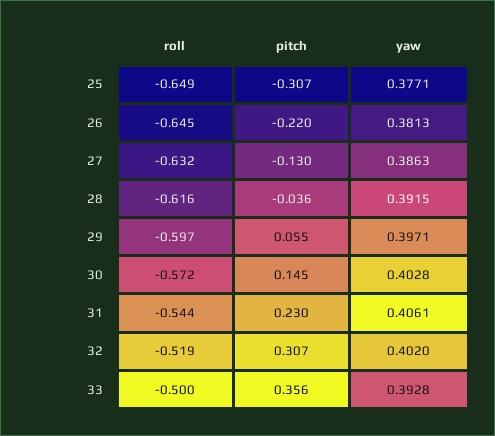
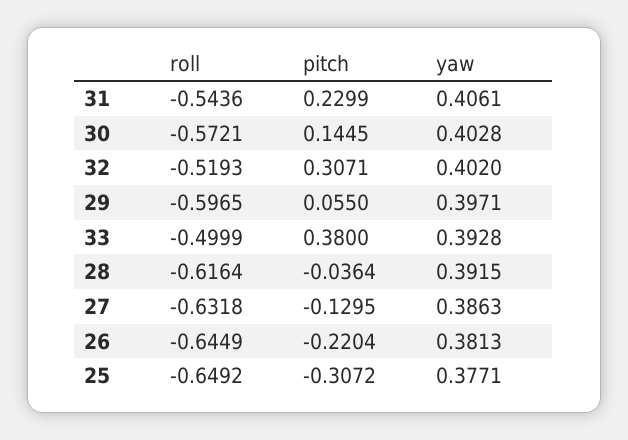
  {
    "roll": {
      "25": -0.6492,
      "26": -0.6449,
      "27": -0.6318,
      "28": -0.6164,
      "29": -0.5965,
      "30": -0.5721,
      "31": -0.5436,
      "32": -0.5193,
      "33": -0.4999
    },
    "pitch": {
      "25": -0.3072,
      "26": -0.2204,
      "27": -0.1295,
      "28": -0.0364,
      "29": 0.055,
      "30": 0.1445,
      "31": 0.2299,
      "32": 0.3071,
-     "33": 0.356
+     "33": 0.38
    },
    "yaw": {
      "25": 0.3771,
      "26": 0.3813,
      "27": 0.3863,
      "28": 0.3915,
      "29": 0.3971,
      "30": 0.4028,
      "31": 0.4061,
      "32": 0.402,
      "33": 0.3928
    }
  }

